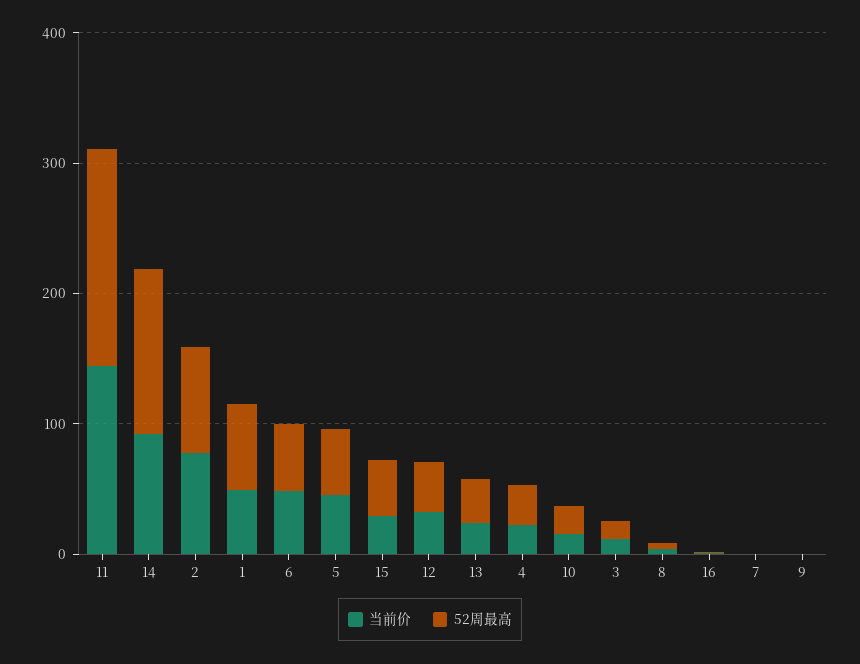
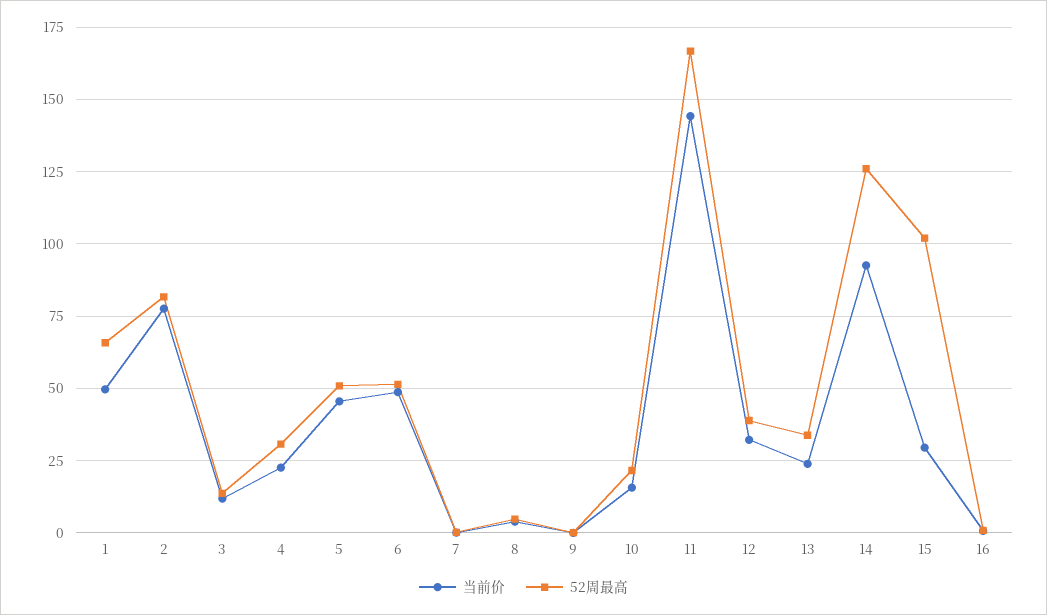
  {
    "当前价": {
      "11": 145,
      "14": 92.5,
      "2": 77.5,
      "1": 50,
      "6": 47.5,
      "5": 45,
      "15": 30,
      "12": 32.5,
      "13": 25,
      "4": 22.5,
      "10": 15,
      "3": 12.5,
      "8": 5,
      "16": 0,
      "7": 0,
      "9": 0
    },
    "52周最高": {
      "11": 167.5,
      "14": 125,
      "2": 82.5,
      "1": 65,
      "6": 52.5,
      "5": 50,
-     "15": 40,
+     "15": 102.5,
      "12": 40,
      "13": 35,
      "4": 30,
      "10": 22.5,
      "3": 12.5,
      "8": 5,
      "16": 0,
      "7": 0,
      "9": 0
    }
  }

